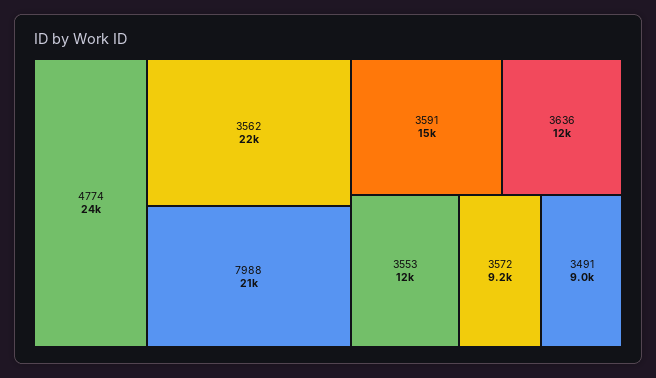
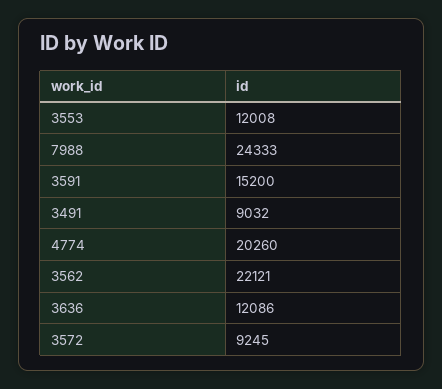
  {
-   "4774": 24000,
+   "4774": 20260,
    "3562": 22121,
-   "7988": 21000,
+   "7988": 24333,
    "3591": 15200,
    "3636": 12086,
    "3553": 12008,
    "3572": 9245,
    "3491": 9032
  }

